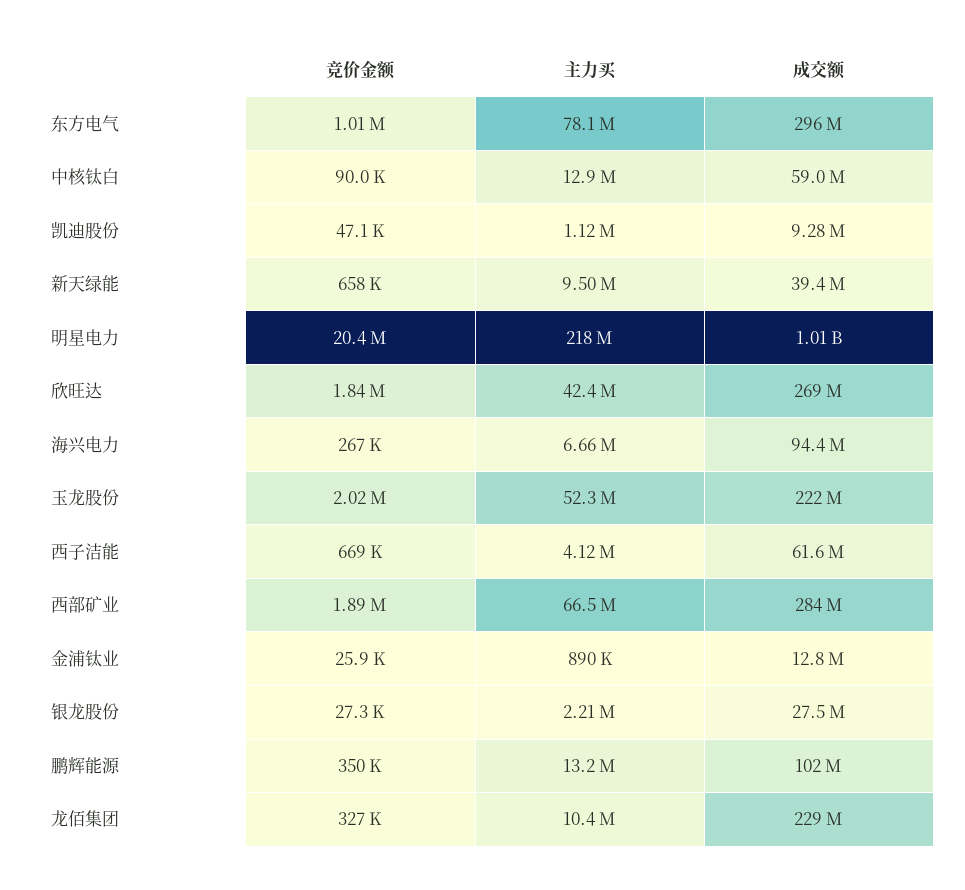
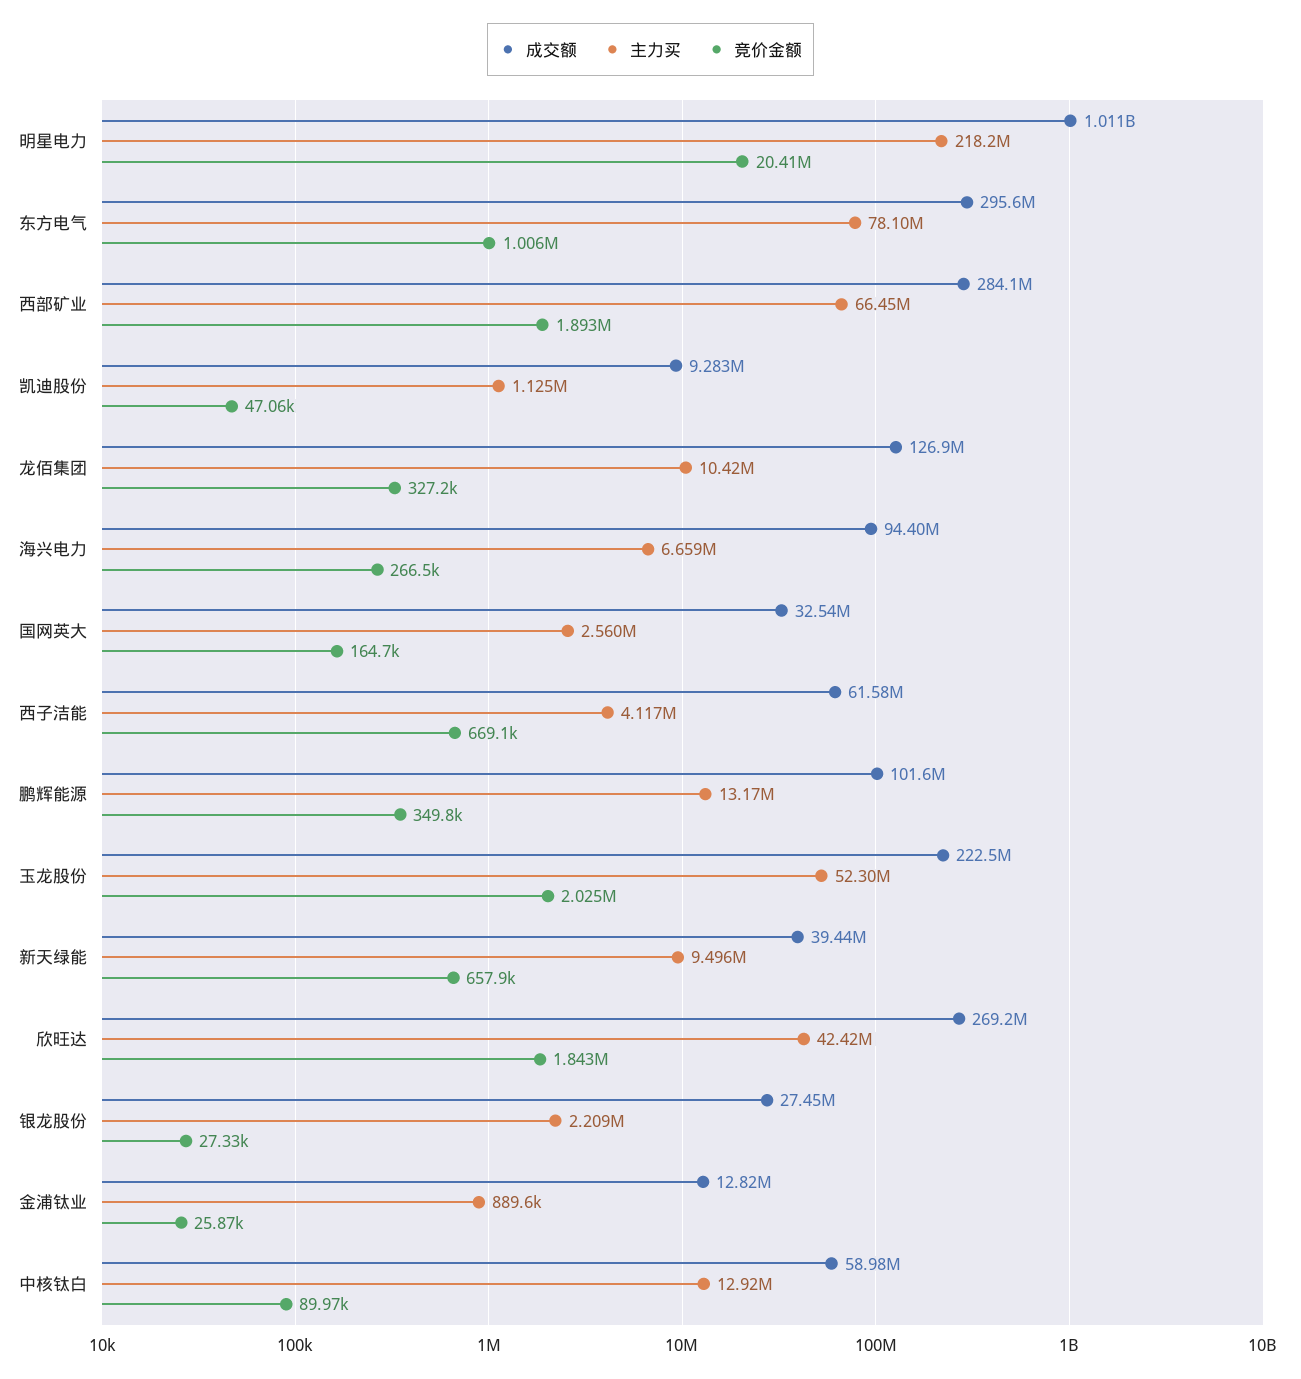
  {
    "竞价金额": {
      "东方电气": 1006000,
      "中核钛白": 89970,
      "凯迪股份": 47060,
      "新天绿能": 657900,
      "明星电力": 20410000,
      "欣旺达": 1843000,
      "海兴电力": 266500,
      "玉龙股份": 2025000,
      "西子洁能": 669100,
      "西部矿业": 1893000,
      "金浦钛业": 25870,
      "银龙股份": 27330,
      "鹏辉能源": 349800,
-     "龙佰集团": 327200
+     "龙佰集团": 327200,
+     "国网英大": 164700
    },
    "主力买": {
      "东方电气": 78100000,
      "中核钛白": 12920000,
      "凯迪股份": 1125000,
      "新天绿能": 9496000,
      "明星电力": 218200000,
      "欣旺达": 42420000,
      "海兴电力": 6659000,
      "玉龙股份": 52300000,
      "西子洁能": 4117000,
      "西部矿业": 66450000,
      "金浦钛业": 889600,
      "银龙股份": 2209000,
      "鹏辉能源": 13170000,
-     "龙佰集团": 10420000
+     "龙佰集团": 10420000,
+     "国网英大": 2560000
    },
    "成交额": {
      "东方电气": 295600000,
      "中核钛白": 58980000,
      "凯迪股份": 9283000,
      "新天绿能": 39440000,
      "明星电力": 1011000000,
      "欣旺达": 269200000,
      "海兴电力": 94400000,
      "玉龙股份": 222500000,
      "西子洁能": 61580000,
      "西部矿业": 284100000,
      "金浦钛业": 12820000,
      "银龙股份": 27450000,
      "鹏辉能源": 101600000,
-     "龙佰集团": 229000000
+     "龙佰集团": 126900000,
+     "国网英大": 32540000
    }
  }

